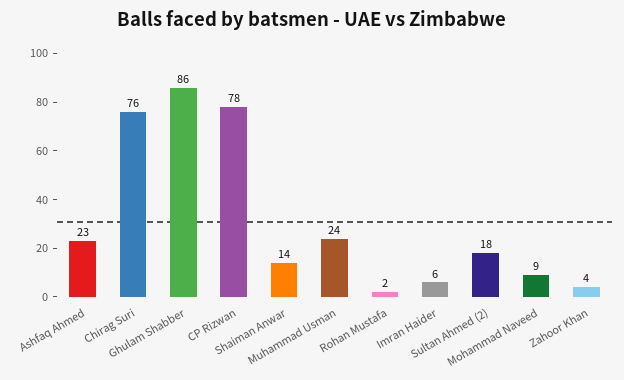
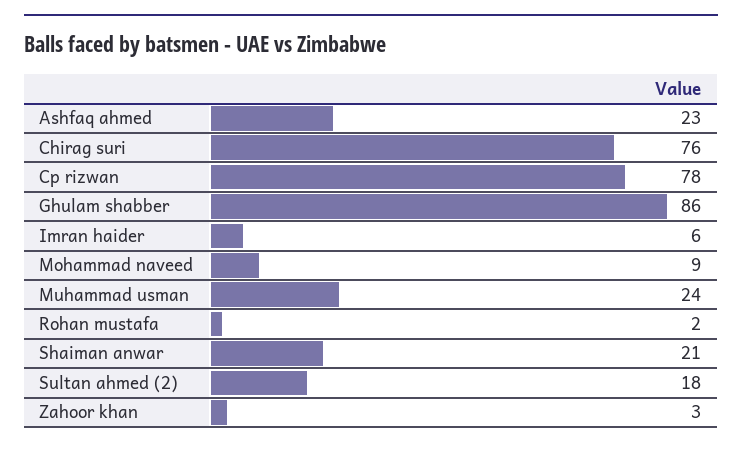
  {
    "Ashfaq Ahmed": 23,
    "Chirag Suri": 76,
    "Ghulam Shabber": 86,
    "CP Rizwan": 78,
-   "Shaiman Anwar": 14,
+   "Shaiman Anwar": 21,
    "Muhammad Usman": 24,
    "Rohan Mustafa": 2,
    "Imran Haider": 6,
    "Sultan Ahmed (2)": 18,
    "Mohammad Naveed": 9,
-   "Zahoor Khan": 4
+   "Zahoor Khan": 3
  }

